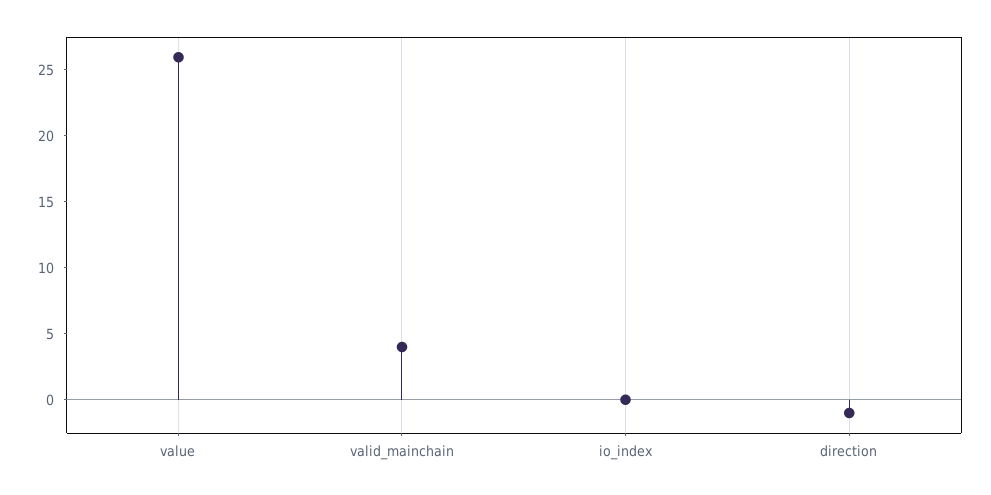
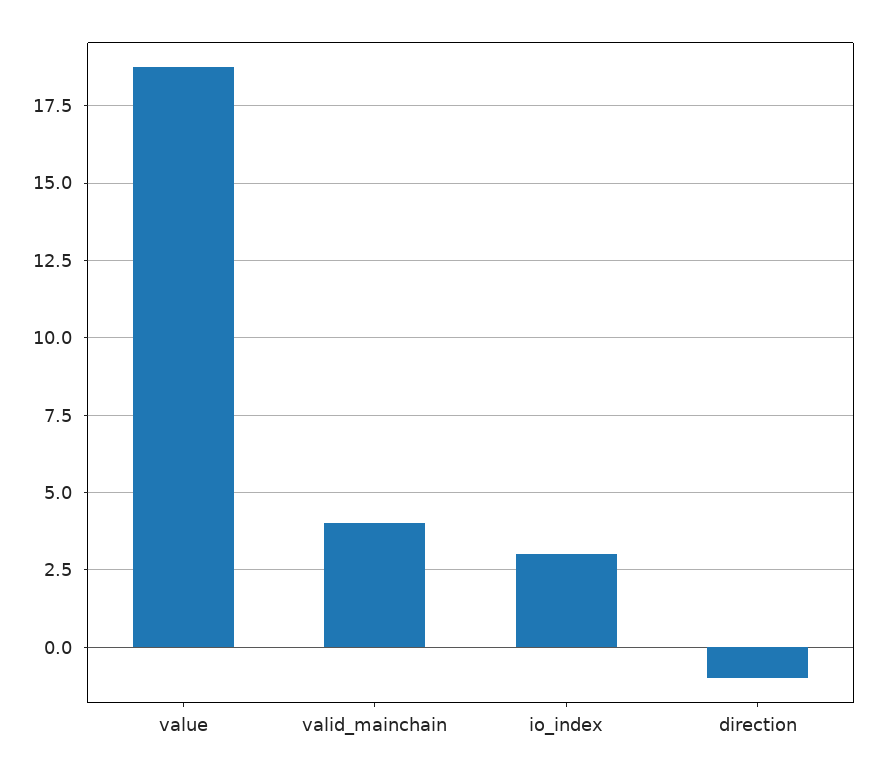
  {
-   "value": 26,
+   "value": 18.75,
    "valid_mainchain": 4,
-   "io_index": 0,
+   "io_index": 3,
    "direction": -1
  }

